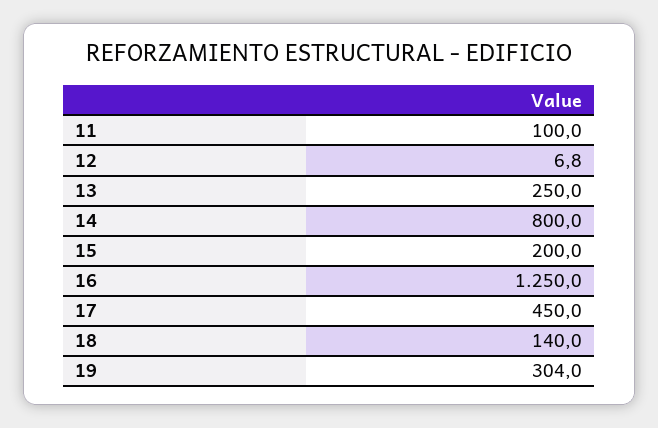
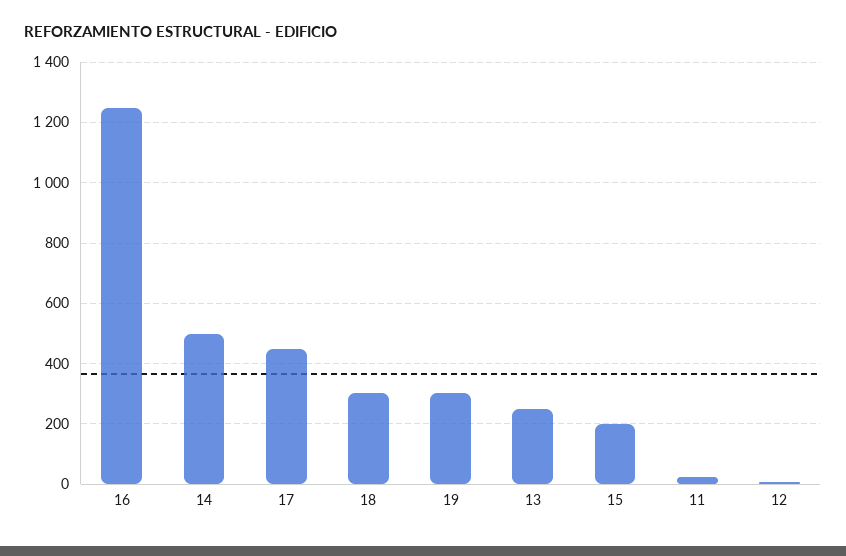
  {
-   "11": 100,
+   "11": 20,
    "12": 6.8,
    "13": 250,
-   "14": 800,
+   "14": 500,
    "15": 200,
    "16": 1250,
    "17": 450,
-   "18": 140,
+   "18": 300,
    "19": 304
  }

